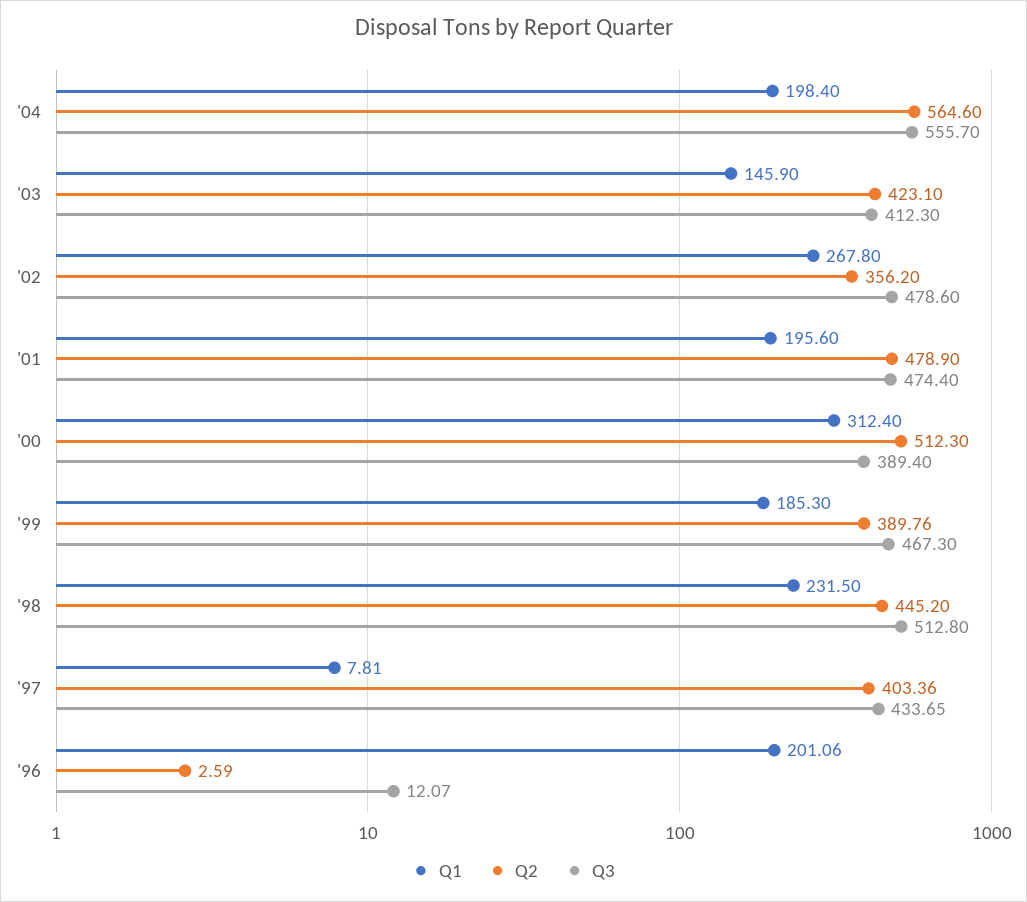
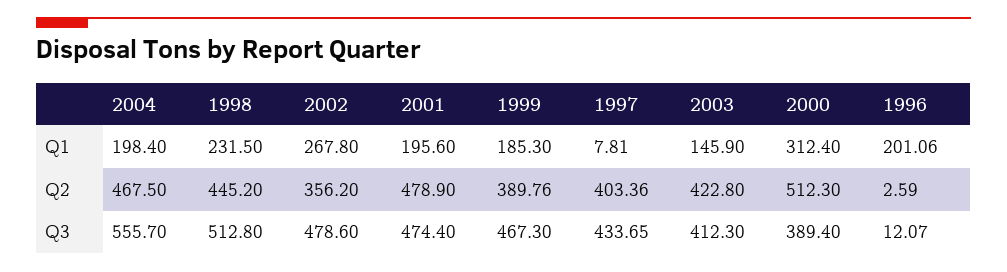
  {
    "Q1": {
      "'04": 198.4,
      "'03": 145.9,
      "'02": 267.8,
      "'01": 195.6,
      "'00": 312.4,
      "'99": 185.3,
      "'98": 231.5,
      "'97": 7.81,
      "'96": 201.06
    },
    "Q2": {
-     "'04": 564.6,
+     "'04": 467.5,
-     "'03": 423.1,
+     "'03": 422.8,
      "'02": 356.2,
      "'01": 478.9,
      "'00": 512.3,
      "'99": 389.76,
      "'98": 445.2,
      "'97": 403.36,
      "'96": 2.59
    },
    "Q3": {
      "'04": 555.7,
      "'03": 412.3,
      "'02": 478.6,
      "'01": 474.4,
      "'00": 389.4,
      "'99": 467.3,
      "'98": 512.8,
      "'97": 433.65,
      "'96": 12.07
    }
  }

